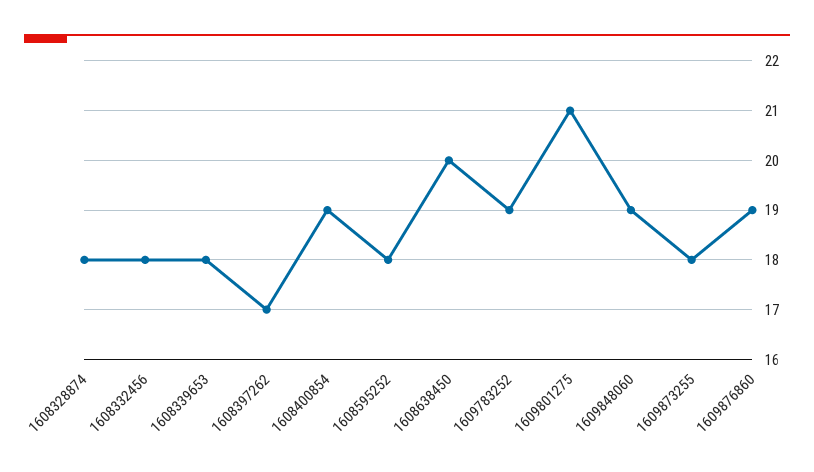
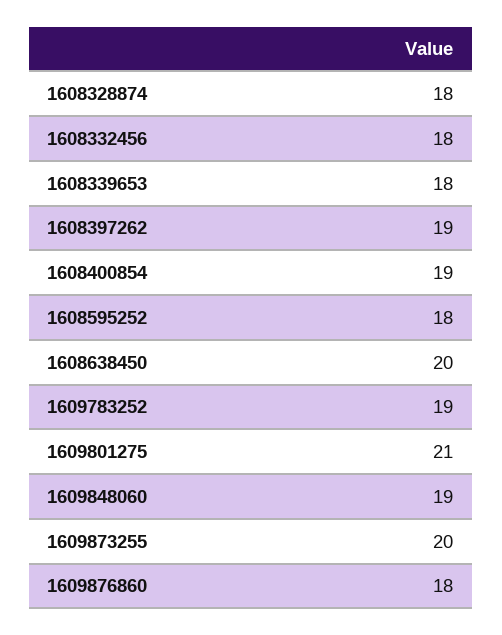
  {
    "1608328874": 18,
    "1608332456": 18,
    "1608339653": 18,
-   "1608397262": 17,
+   "1608397262": 19,
    "1608400854": 19,
    "1608595252": 18,
    "1608638450": 20,
    "1609783252": 19,
    "1609801275": 21,
    "1609848060": 19,
-   "1609873255": 18,
+   "1609873255": 20,
-   "1609876860": 19
+   "1609876860": 18
  }

